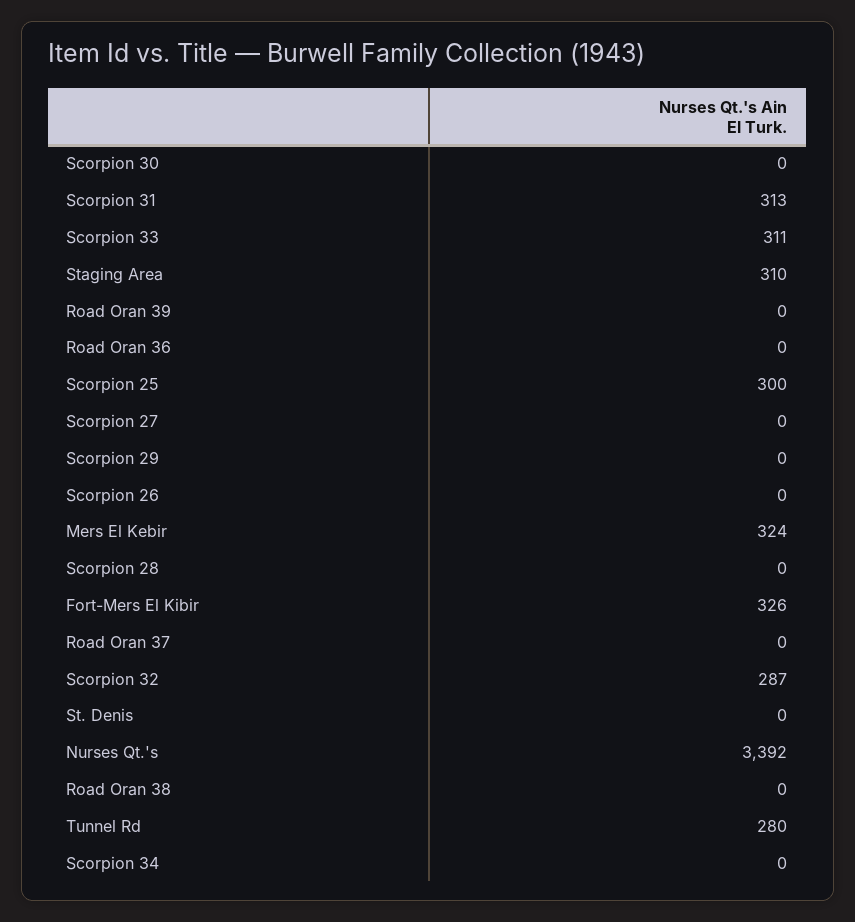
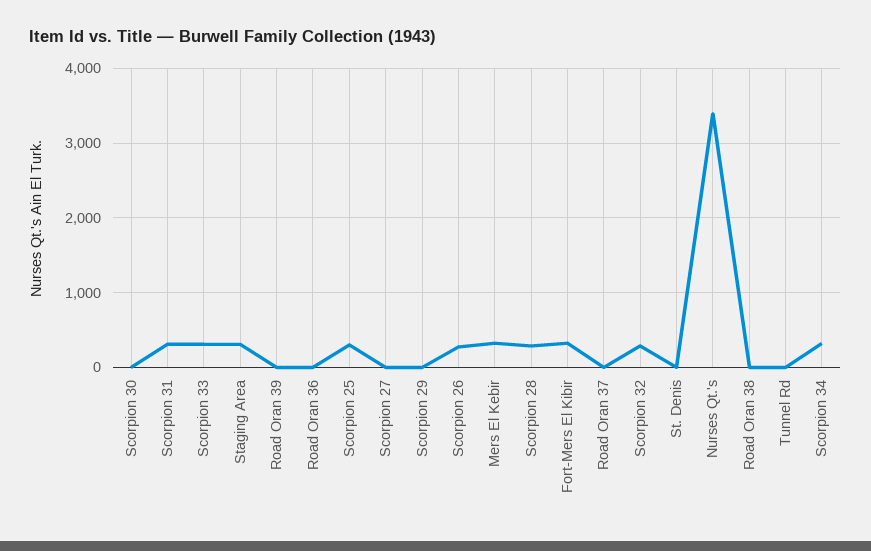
  {
    "Scorpion 30": 0,
    "Scorpion 31": 313,
    "Scorpion 33": 311,
    "Staging Area": 310,
    "Road Oran 39": 0,
    "Road Oran 36": 0,
    "Scorpion 25": 300,
    "Scorpion 27": 0,
    "Scorpion 29": 0,
-   "Scorpion 26": 0,
+   "Scorpion 26": 300,
    "Mers El Kebir": 324,
-   "Scorpion 28": 0,
+   "Scorpion 28": 300,
    "Fort-Mers El Kibir": 326,
    "Road Oran 37": 0,
    "Scorpion 32": 287,
    "St. Denis": 0,
    "Nurses Qt.'s": 3392,
    "Road Oran 38": 0,
-   "Tunnel Rd": 280,
+   "Tunnel Rd": 0,
-   "Scorpion 34": 0
+   "Scorpion 34": 300
  }

